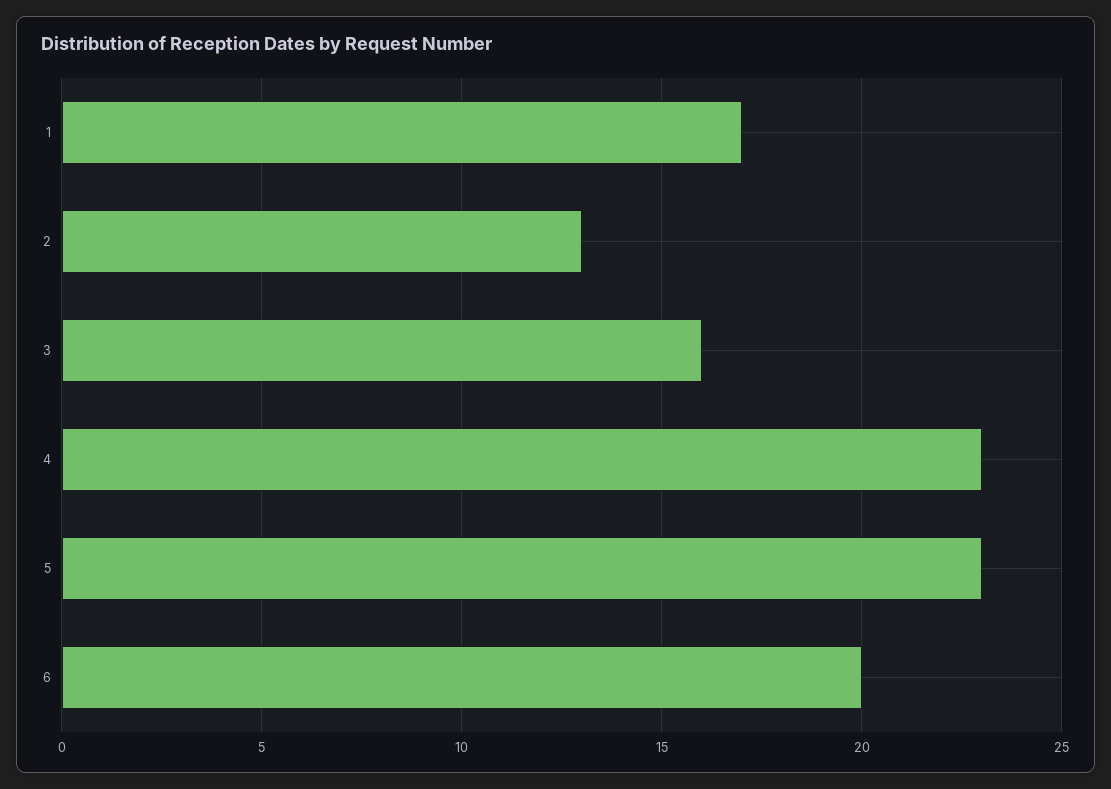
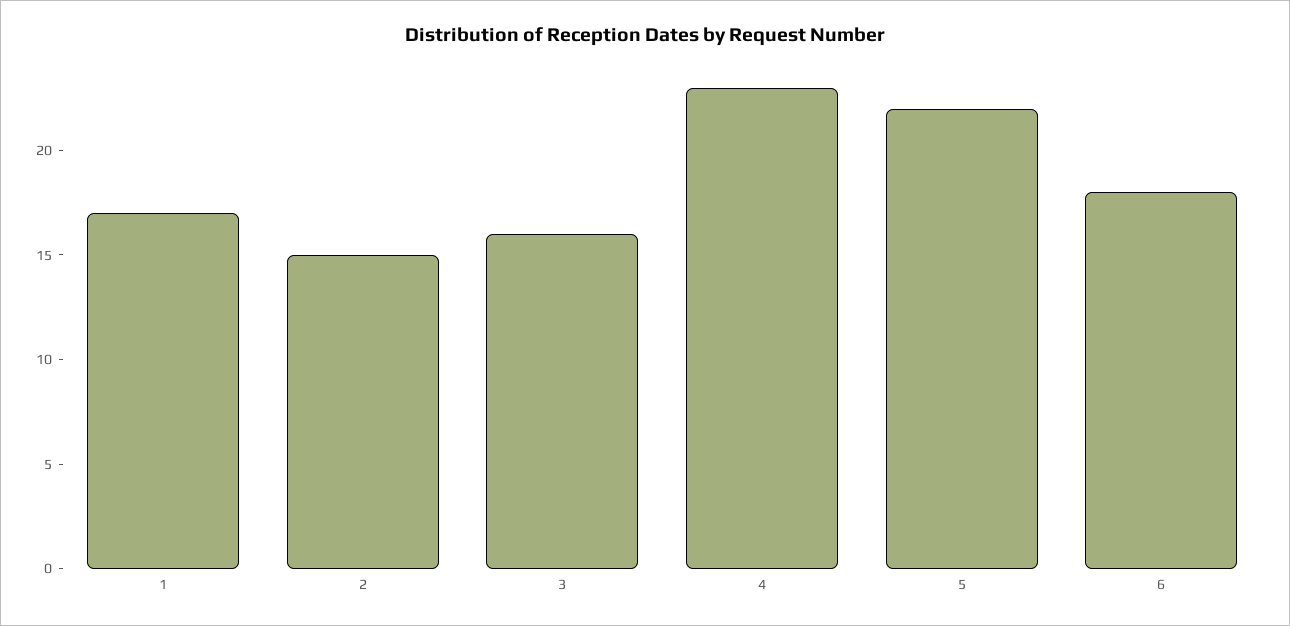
  {
    "1": 17,
-   "2": 13,
+   "2": 15,
    "3": 16,
    "4": 23,
-   "5": 23,
+   "5": 22,
-   "6": 20
+   "6": 18
  }

